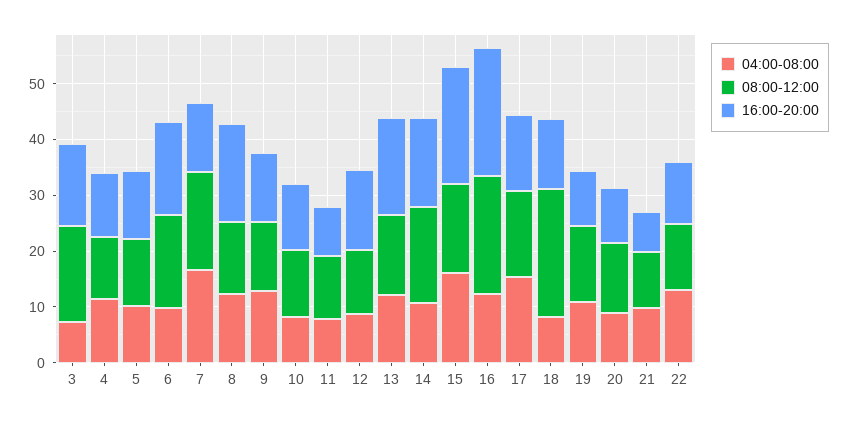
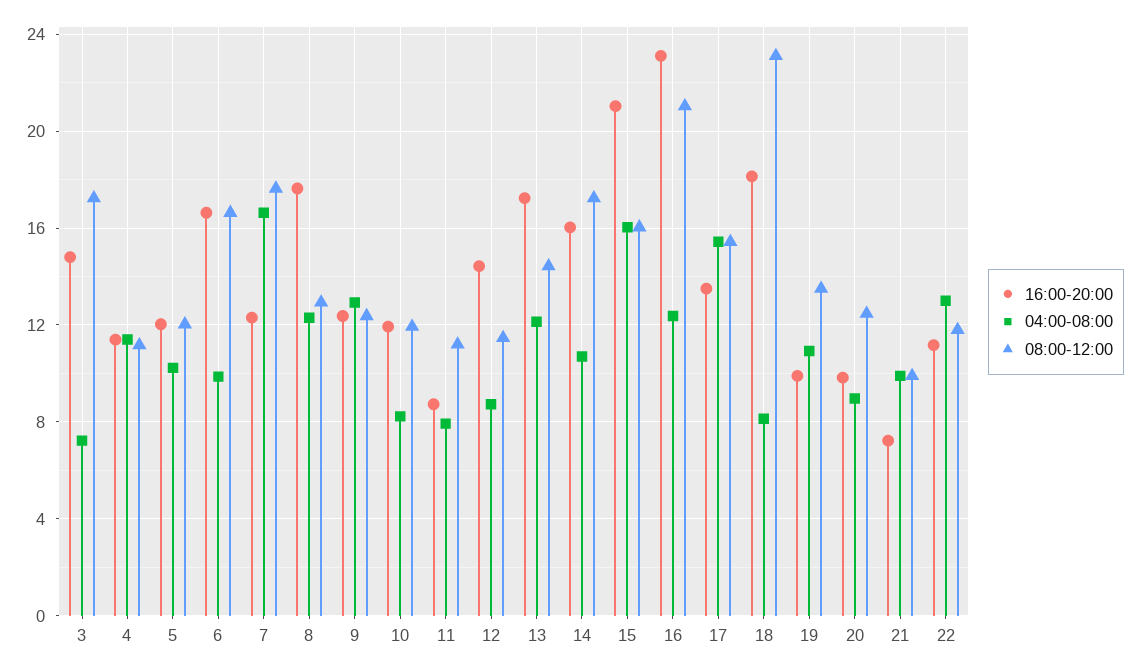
  {
    "04:00-08:00": {
      "3": 7,
      "4": 11.5,
      "5": 10,
      "6": 10,
      "7": 16.5,
      "8": 12.5,
      "9": 13,
      "10": 8,
      "11": 8,
      "12": 8.5,
      "13": 12,
      "14": 10.5,
      "15": 16,
      "16": 12.5,
      "17": 15.5,
      "18": 8,
      "19": 11,
      "20": 9,
      "21": 10,
      "22": 13
    },
    "08:00-12:00": {
      "3": 17,
      "4": 11,
      "5": 12,
      "6": 16.5,
      "7": 17.5,
      "8": 13,
      "9": 12.5,
      "10": 12,
      "11": 11,
      "12": 11.5,
      "13": 14.5,
      "14": 17,
      "15": 16,
      "16": 21,
      "17": 15.5,
      "18": 23,
      "19": 13.5,
      "20": 12.5,
      "21": 10,
      "22": 12
    },
    "16:00-20:00": {
      "3": 15,
      "4": 11.5,
      "5": 12,
      "6": 16.5,
      "7": 12.5,
      "8": 17.5,
      "9": 12.5,
      "10": 12,
      "11": 8.5,
      "12": 14.5,
      "13": 17,
      "14": 16,
      "15": 21,
      "16": 23,
      "17": 13.5,
-     "18": 12,
+     "18": 18,
      "19": 10,
      "20": 10,
      "21": 7,
      "22": 11
    }
  }

